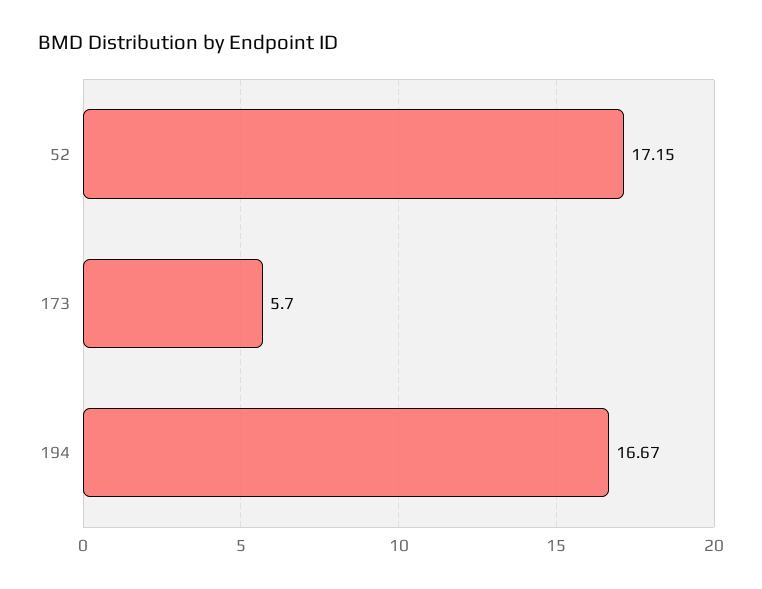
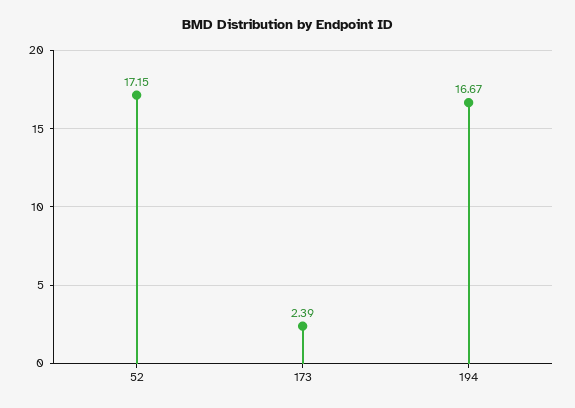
  {
    "52": 17.15,
-   "173": 5.7,
+   "173": 2.39,
    "194": 16.67
  }

